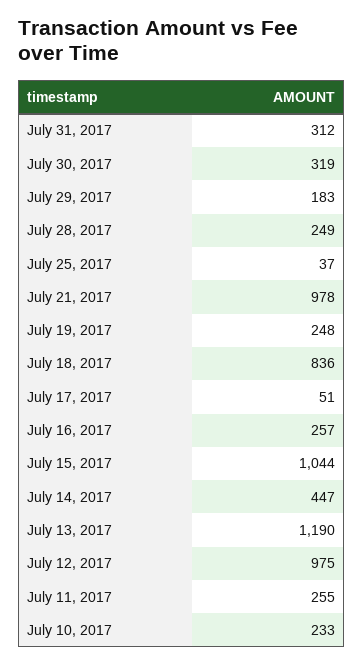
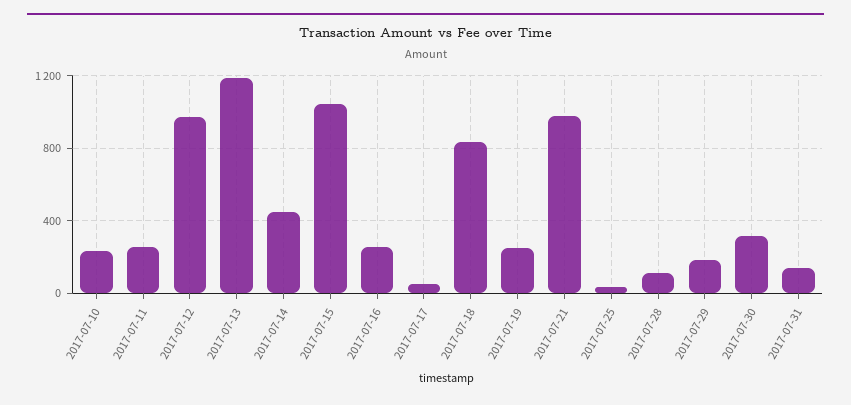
  {
-   "July 31, 2017": 312,
+   "July 31, 2017": 150,
    "July 30, 2017": 319,
    "July 29, 2017": 183,
-   "July 28, 2017": 249,
+   "July 28, 2017": 100,
    "July 25, 2017": 37,
    "July 21, 2017": 978,
    "July 19, 2017": 248,
    "July 18, 2017": 836,
    "July 17, 2017": 51,
    "July 16, 2017": 257,
    "July 15, 2017": 1044,
    "July 14, 2017": 447,
    "July 13, 2017": 1190,
    "July 12, 2017": 975,
    "July 11, 2017": 255,
    "July 10, 2017": 233
  }

